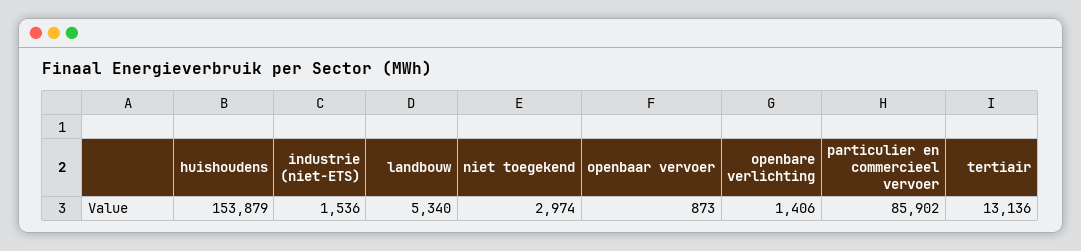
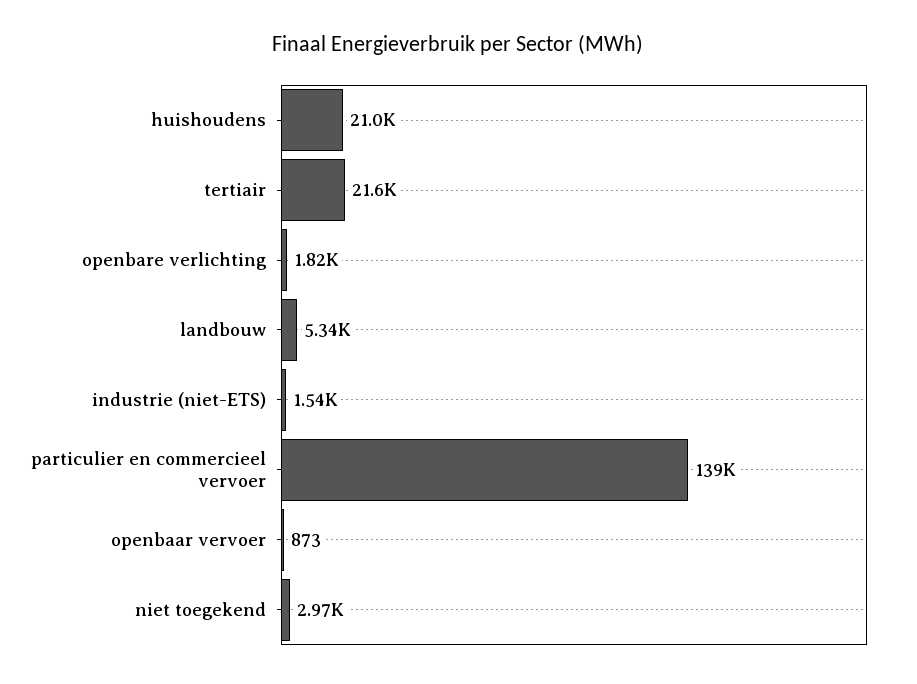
  {
-   "huishoudens": 153879,
+   "huishoudens": 21000,
    "industrie (niet-ETS)": 1536,
    "landbouw": 5340,
    "niet toegekend": 2974,
    "openbaar vervoer": 873,
-   "openbare verlichting": 1406,
+   "openbare verlichting": 1820,
-   "particulier en commercieel vervoer": 85902,
+   "particulier en commercieel vervoer": 139000,
-   "tertiair": 13136
+   "tertiair": 21600
  }

